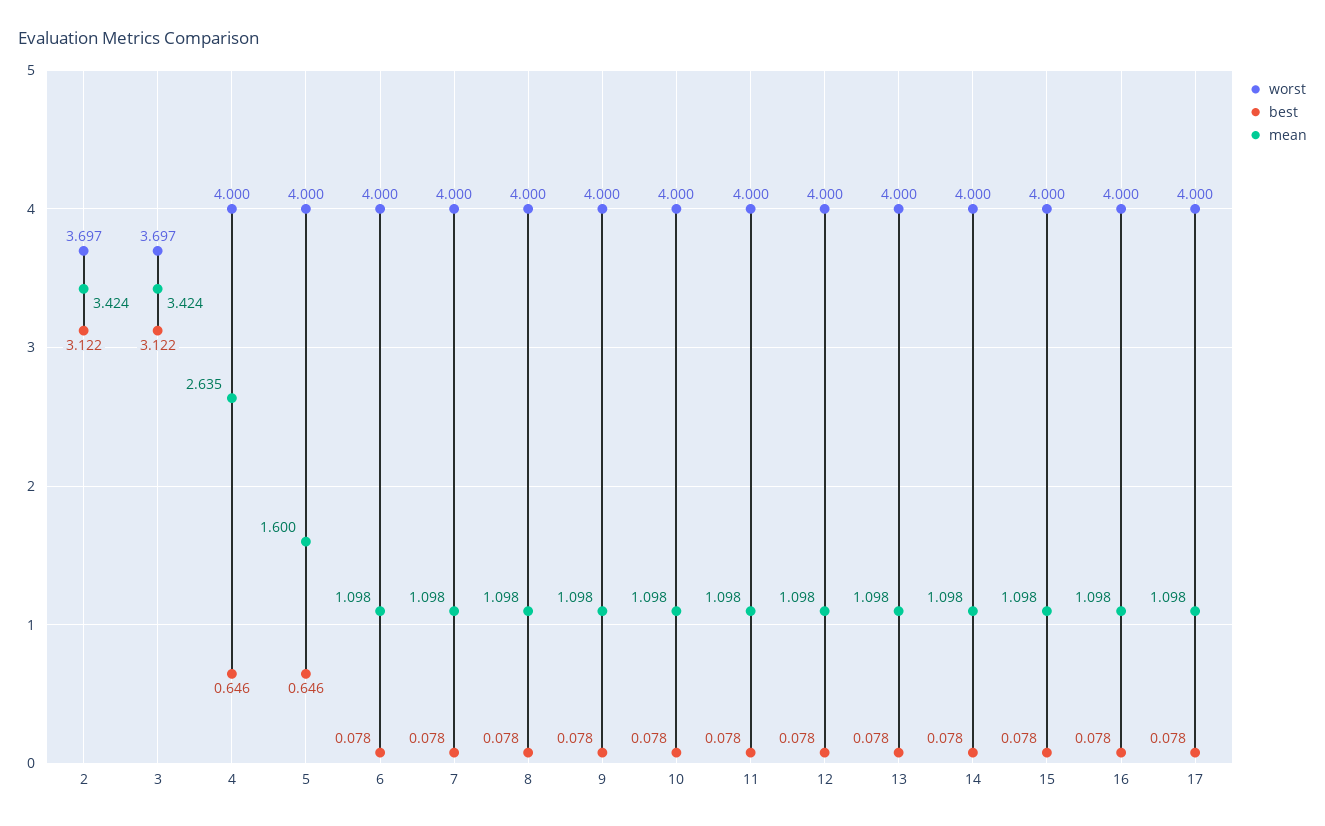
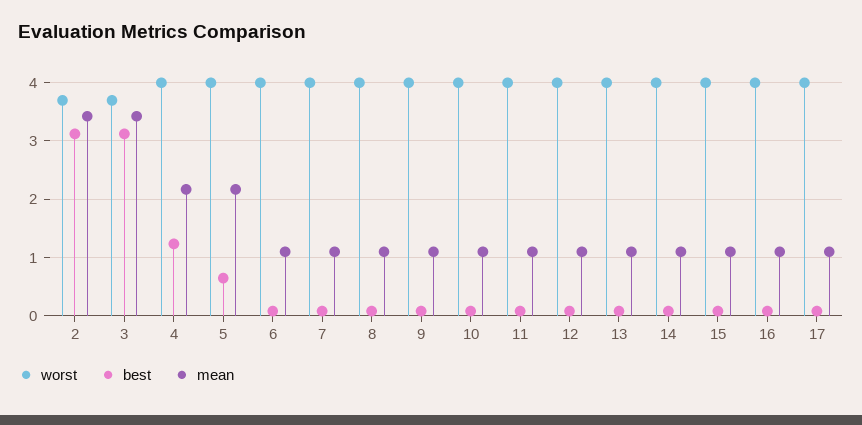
  {
    "worst": {
      "2": 3.697,
      "3": 3.697,
      "4": 4,
      "5": 4,
      "6": 4,
      "7": 4,
      "8": 4,
      "9": 4,
      "10": 4,
      "11": 4,
      "12": 4,
      "13": 4,
      "14": 4,
      "15": 4,
      "16": 4,
      "17": 4
    },
    "best": {
      "2": 3.122,
      "3": 3.122,
-     "4": 0.646,
+     "4": 1.2,
      "5": 0.646,
      "6": 0.078,
      "7": 0.078,
      "8": 0.078,
      "9": 0.078,
      "10": 0.078,
      "11": 0.078,
      "12": 0.078,
      "13": 0.078,
      "14": 0.078,
      "15": 0.078,
      "16": 0.078,
      "17": 0.078
    },
    "mean": {
      "2": 3.424,
      "3": 3.424,
-     "4": 2.635,
+     "4": 2.2,
-     "5": 1.6,
+     "5": 2.2,
      "6": 1.098,
      "7": 1.098,
      "8": 1.098,
      "9": 1.098,
      "10": 1.098,
      "11": 1.098,
      "12": 1.098,
      "13": 1.098,
      "14": 1.098,
      "15": 1.098,
      "16": 1.098,
      "17": 1.098
    }
  }

